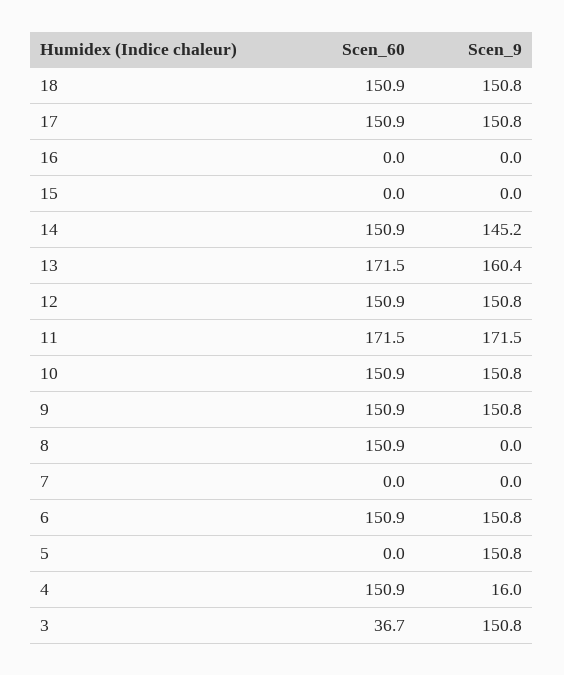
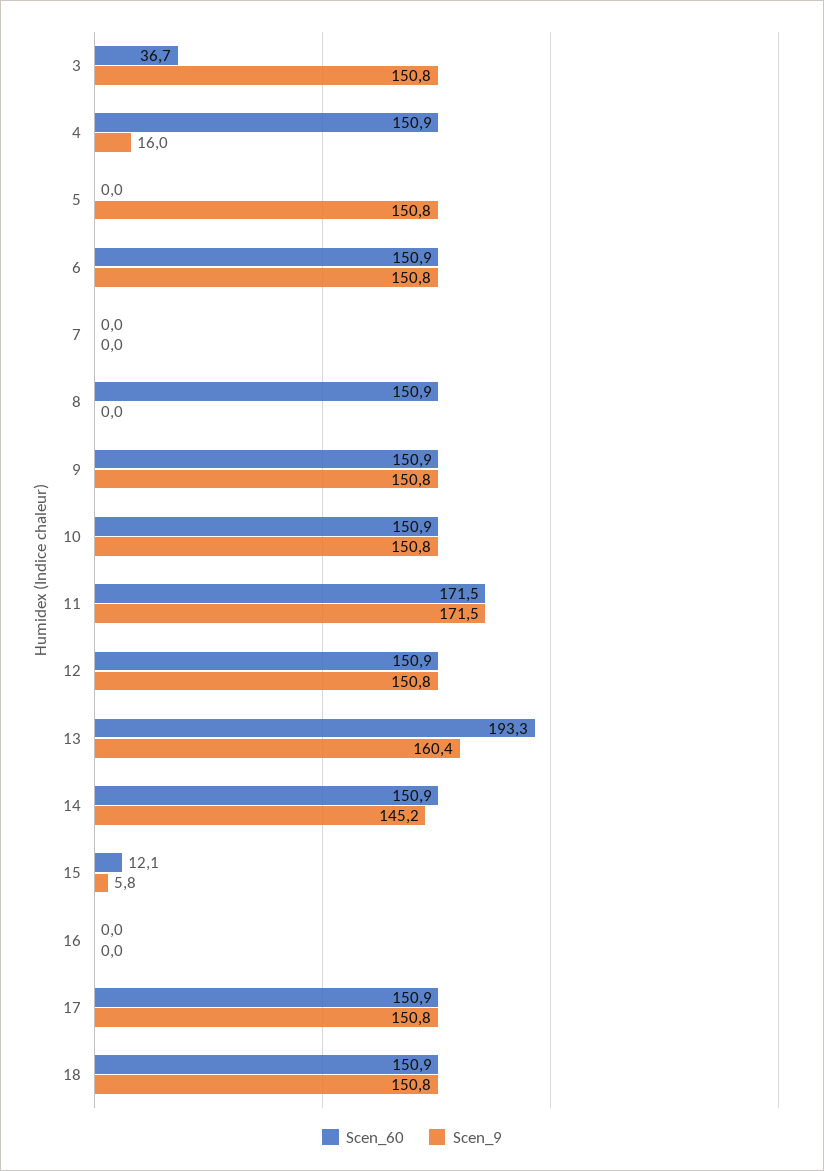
  {
    "Scen_60": {
      "18": 150.9,
      "17": 150.9,
      "16": 0,
-     "15": 0,
+     "15": 12.1,
      "14": 150.9,
-     "13": 171.5,
+     "13": 193.3,
      "12": 150.9,
      "11": 171.5,
      "10": 150.9,
      "9": 150.9,
      "8": 150.9,
      "7": 0,
      "6": 150.9,
      "5": 0,
      "4": 150.9,
      "3": 36.7
    },
    "Scen_9": {
      "18": 150.8,
      "17": 150.8,
      "16": 0,
-     "15": 0,
+     "15": 5.8,
      "14": 145.2,
      "13": 160.4,
      "12": 150.8,
      "11": 171.5,
      "10": 150.8,
      "9": 150.8,
      "8": 0,
      "7": 0,
      "6": 150.8,
      "5": 150.8,
      "4": 16,
      "3": 150.8
    }
  }

